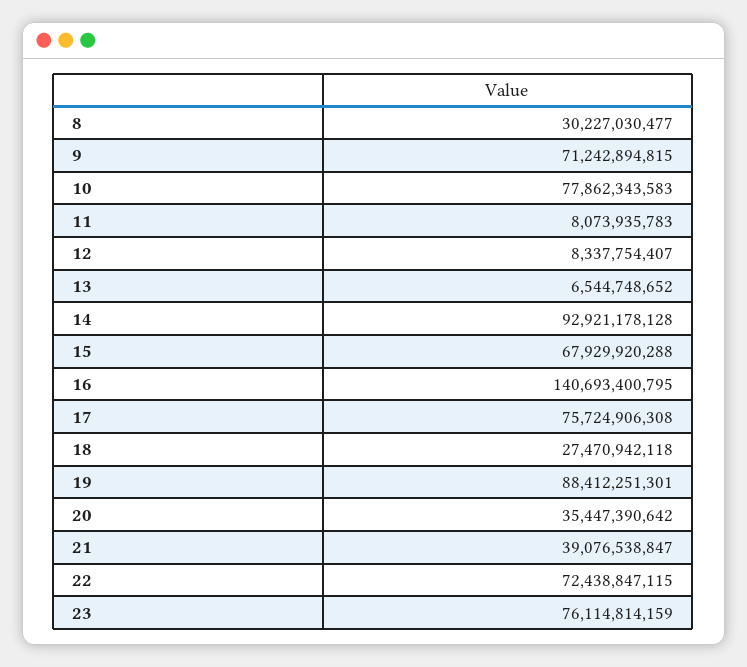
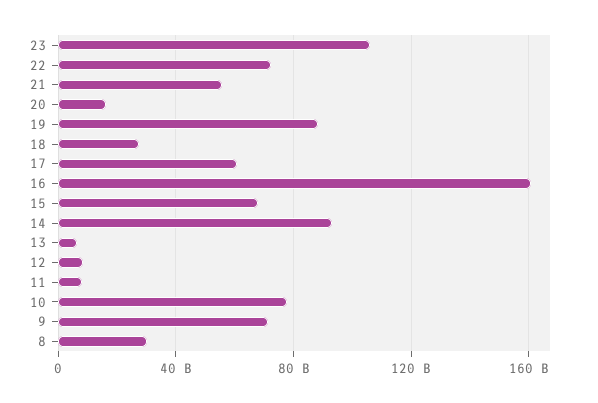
  {
    "8": 30227030477,
    "9": 71242894815,
    "10": 77862343583,
    "11": 8073935783,
    "12": 8337754407,
    "13": 6544748652,
    "14": 92921178128,
    "15": 67929920288,
-   "16": 140693400795,
+   "16": 160000000000,
-   "17": 75724906308,
+   "17": 60000000000,
    "18": 27470942118,
    "19": 88412251301,
-   "20": 35447390642,
+   "20": 15000000000,
-   "21": 39076538847,
+   "21": 55000000000,
    "22": 72438847115,
-   "23": 76114814159
+   "23": 105000000000
  }

